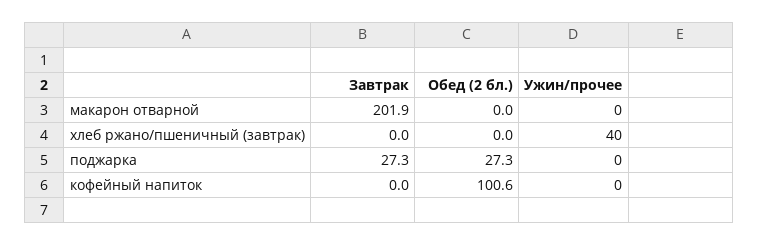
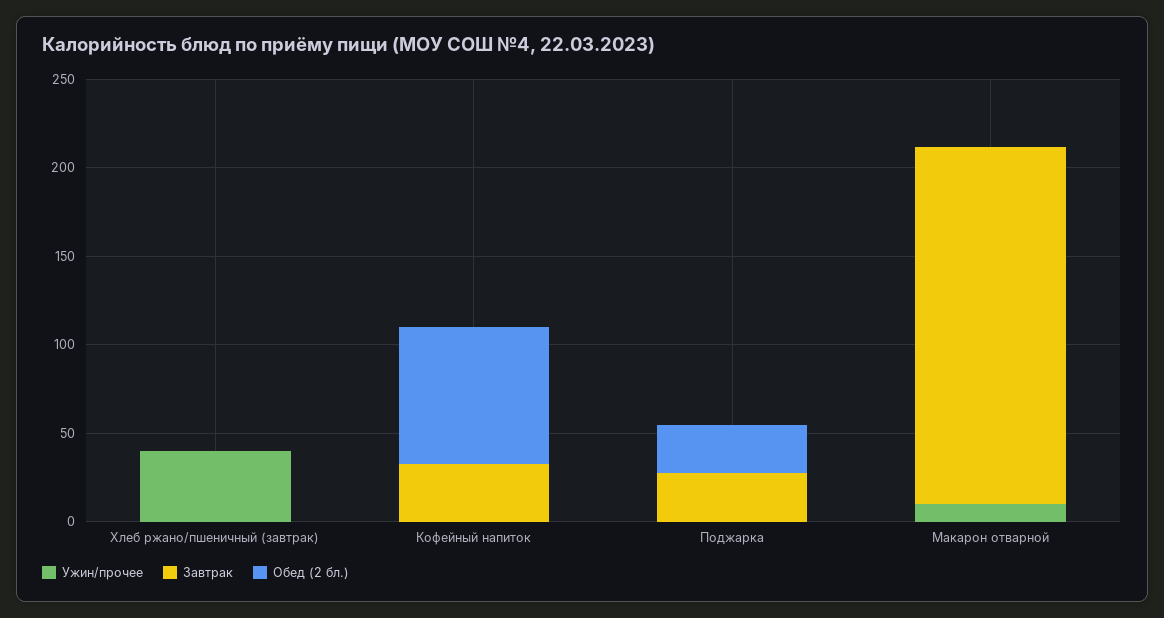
  {
    "Завтрак": {
      "макарон отварной": 201.9,
      "хлеб ржано/пшеничный (завтрак)": 0,
      "поджарка": 27.3,
-     "кофейный напиток": 0
+     "кофейный напиток": 30
    },
    "Обед (2 бл.)": {
      "макарон отварной": 0,
      "хлеб ржано/пшеничный (завтрак)": 0,
      "поджарка": 27.3,
-     "кофейный напиток": 100.6
+     "кофейный напиток": 80
    },
    "Ужин/прочее": {
-     "макарон отварной": 0,
+     "макарон отварной": 10,
      "хлеб ржано/пшеничный (завтрак)": 40,
      "поджарка": 0,
      "кофейный напиток": 0
    }
  }

